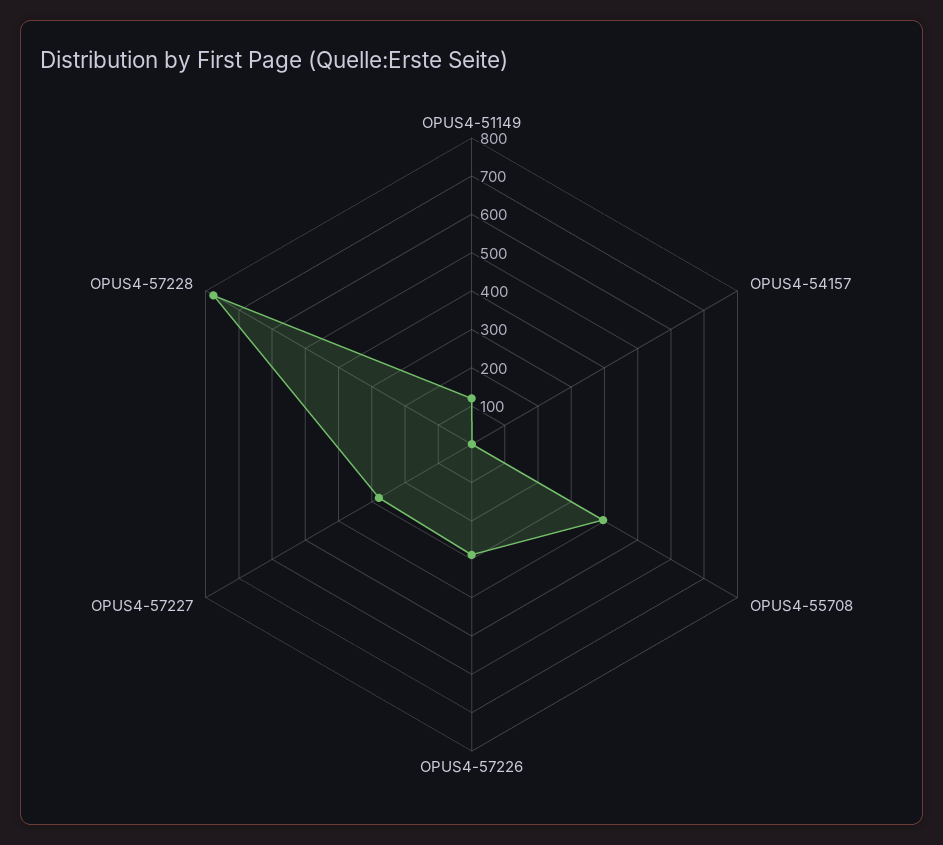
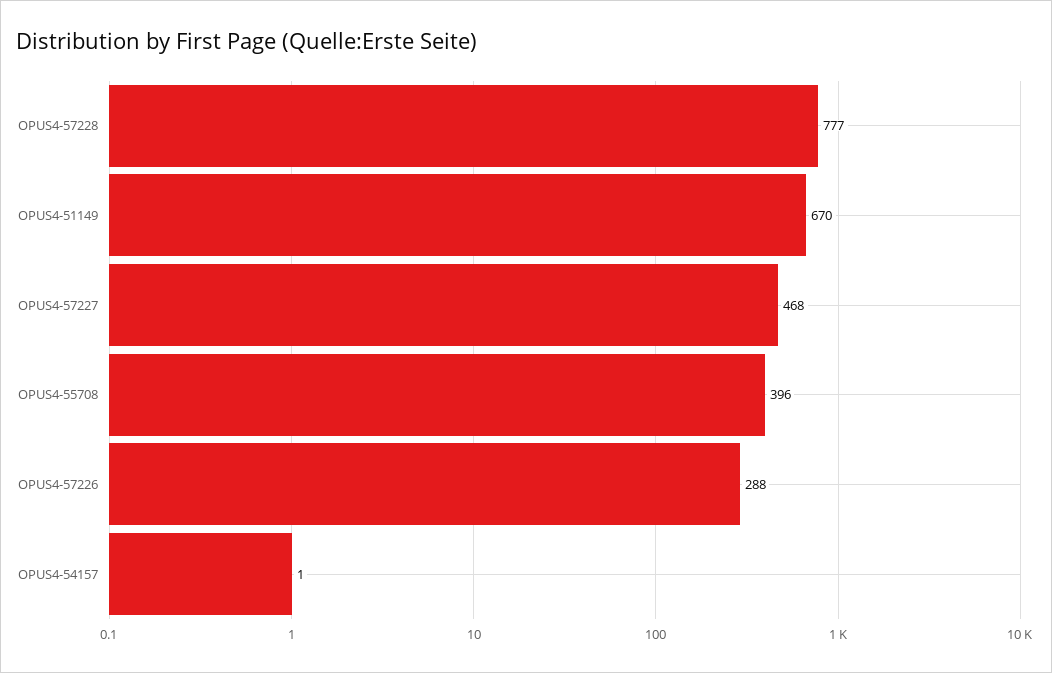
  {
-   "OPUS4-51149": 125,
+   "OPUS4-51149": 670,
    "OPUS4-54157": 1,
    "OPUS4-55708": 396,
    "OPUS4-57226": 288,
-   "OPUS4-57227": 275,
+   "OPUS4-57227": 468,
    "OPUS4-57228": 777
  }

